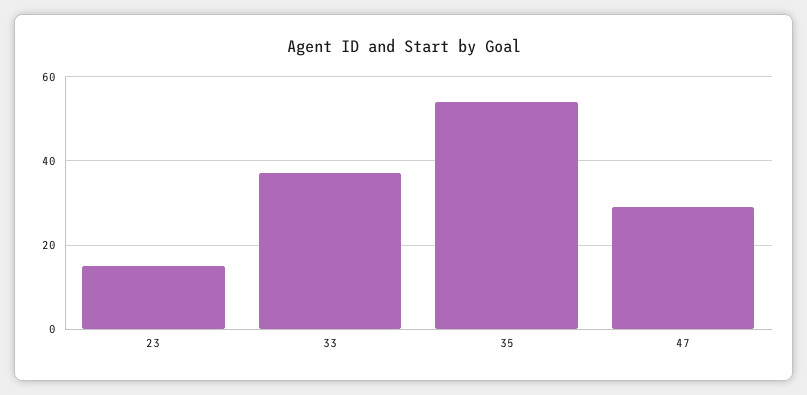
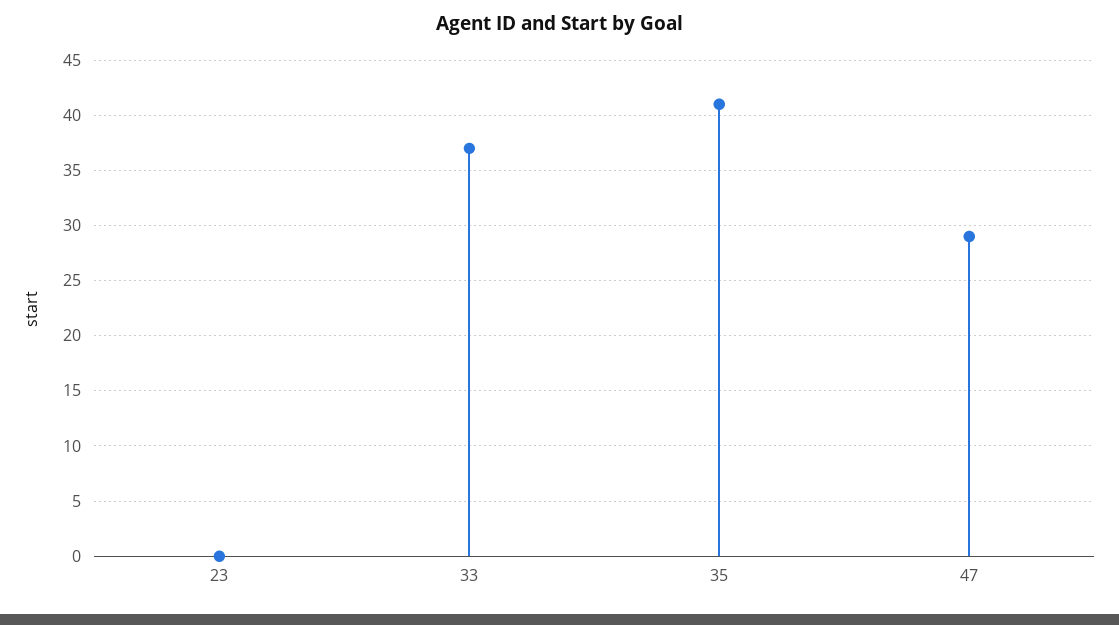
  {
-   "23": 15,
+   "23": 0,
    "33": 37,
-   "35": 55,
+   "35": 41,
    "47": 29
  }

